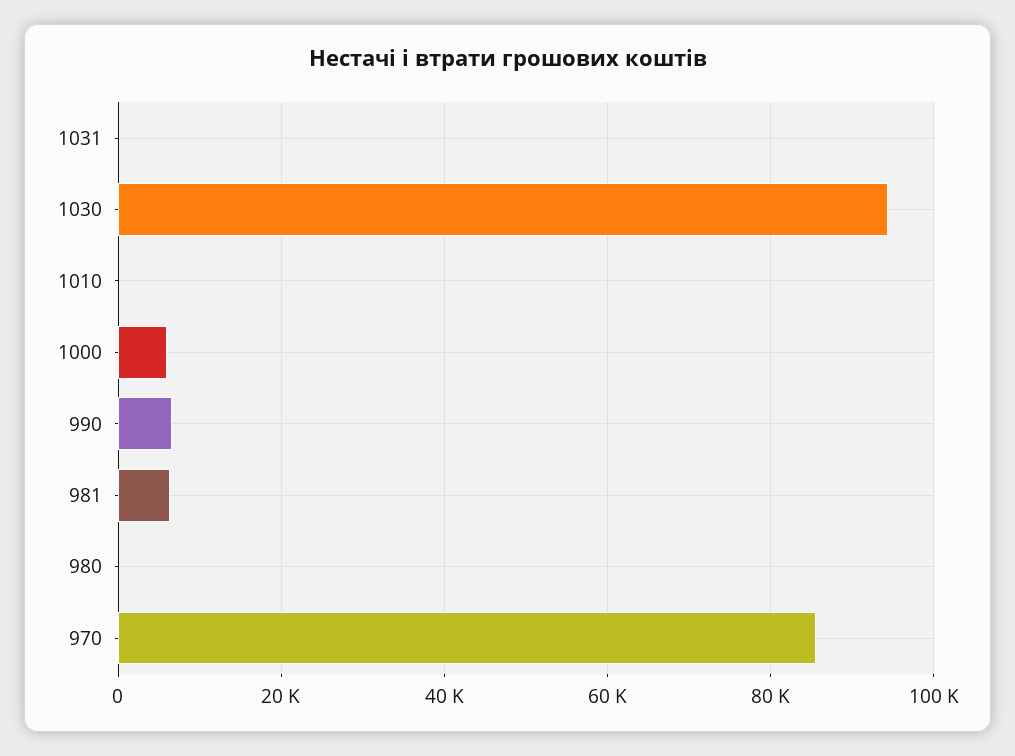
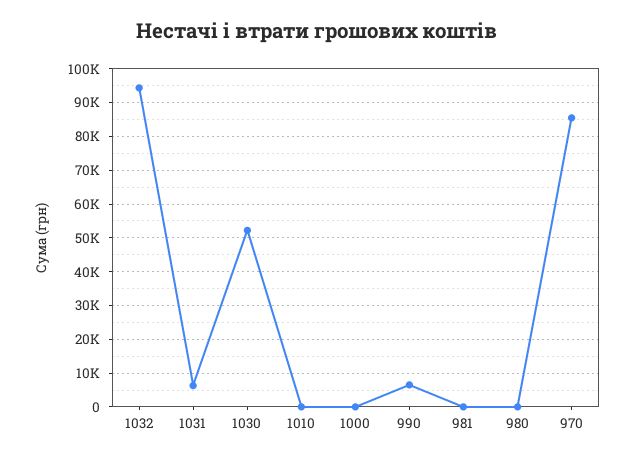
  {
-   "1031": 0,
+   "1031": 6000,
-   "1030": 94000,
+   "1030": 52000,
    "1010": 0,
-   "1000": 6000,
+   "1000": 0,
    "990": 6000,
-   "981": 6000,
+   "981": 0,
    "980": 0,
-   "970": 86000
+   "970": 86000,
+   "1032": 94000
  }

